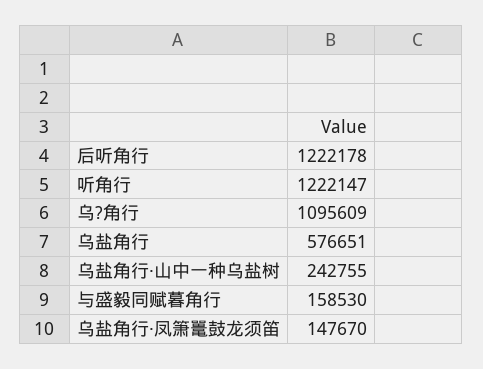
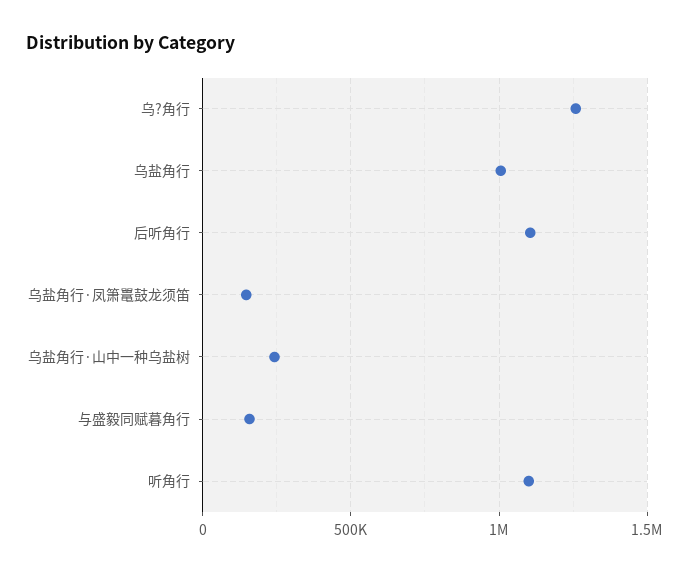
  {
-   "后听角行": 1222178,
+   "后听角行": 1100000,
-   "听角行": 1222147,
+   "听角行": 1100000,
-   "乌?角行": 1095609,
+   "乌?角行": 1250000,
-   "乌盐角行": 576651,
+   "乌盐角行": 1000000,
    "乌盐角行·山中一种乌盐树": 242755,
    "与盛毅同赋暮角行": 158530,
    "乌盐角行·凤箫鼍鼓龙须笛": 147670
  }

